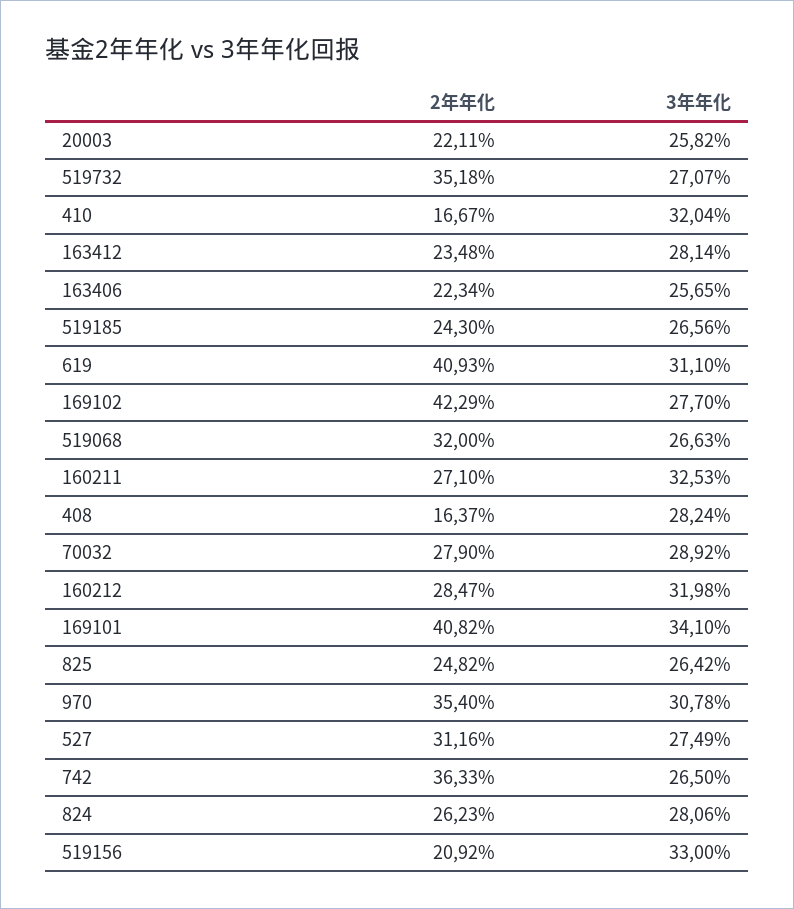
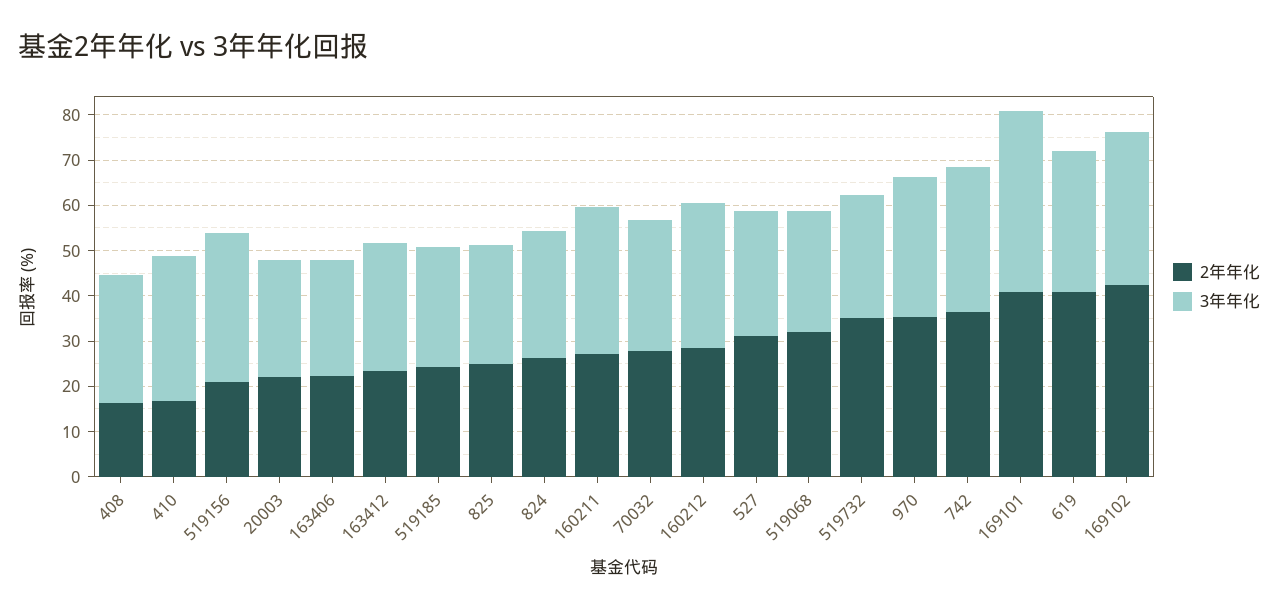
  {
    "2年年化": {
      "20003": 22.11,
      "519732": 35.18,
      "410": 16.67,
      "163412": 23.48,
      "163406": 22.34,
      "519185": 24.3,
      "619": 40.93,
      "169102": 42.29,
      "519068": 32,
      "160211": 27.1,
      "408": 16.37,
      "70032": 27.9,
      "160212": 28.47,
      "169101": 40.82,
      "825": 24.82,
      "970": 35.4,
      "527": 31.16,
      "742": 36.33,
      "824": 26.23,
      "519156": 20.92
    },
    "3年年化": {
      "20003": 25.82,
      "519732": 27.07,
      "410": 32.04,
      "163412": 28.14,
      "163406": 25.65,
      "519185": 26.56,
      "619": 31.1,
-     "169102": 27.7,
+     "169102": 34,
      "519068": 26.63,
      "160211": 32.53,
      "408": 28.24,
      "70032": 28.92,
      "160212": 31.98,
-     "169101": 34.1,
+     "169101": 40,
      "825": 26.42,
      "970": 30.78,
      "527": 27.49,
-     "742": 26.5,
+     "742": 32,
      "824": 28.06,
      "519156": 33
    }
  }

